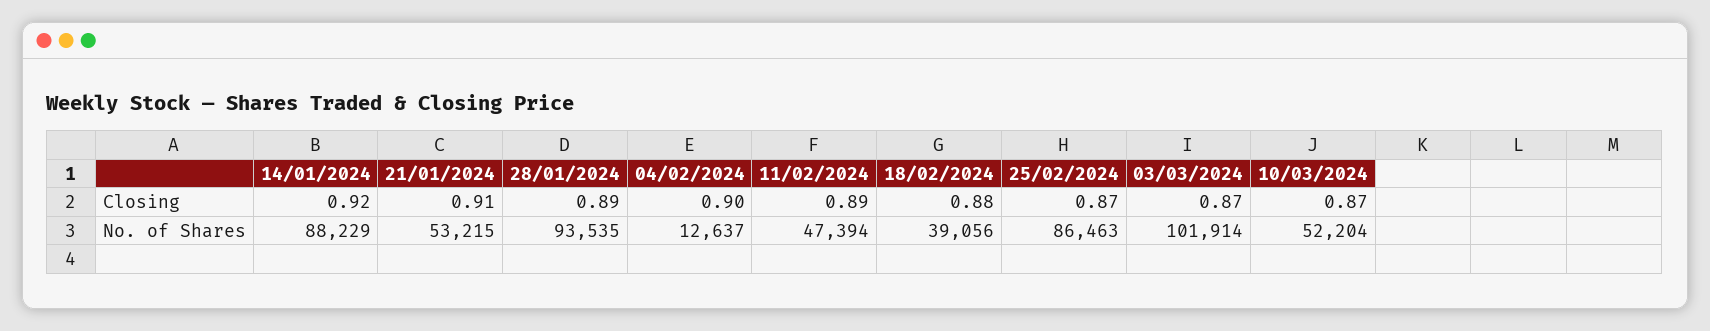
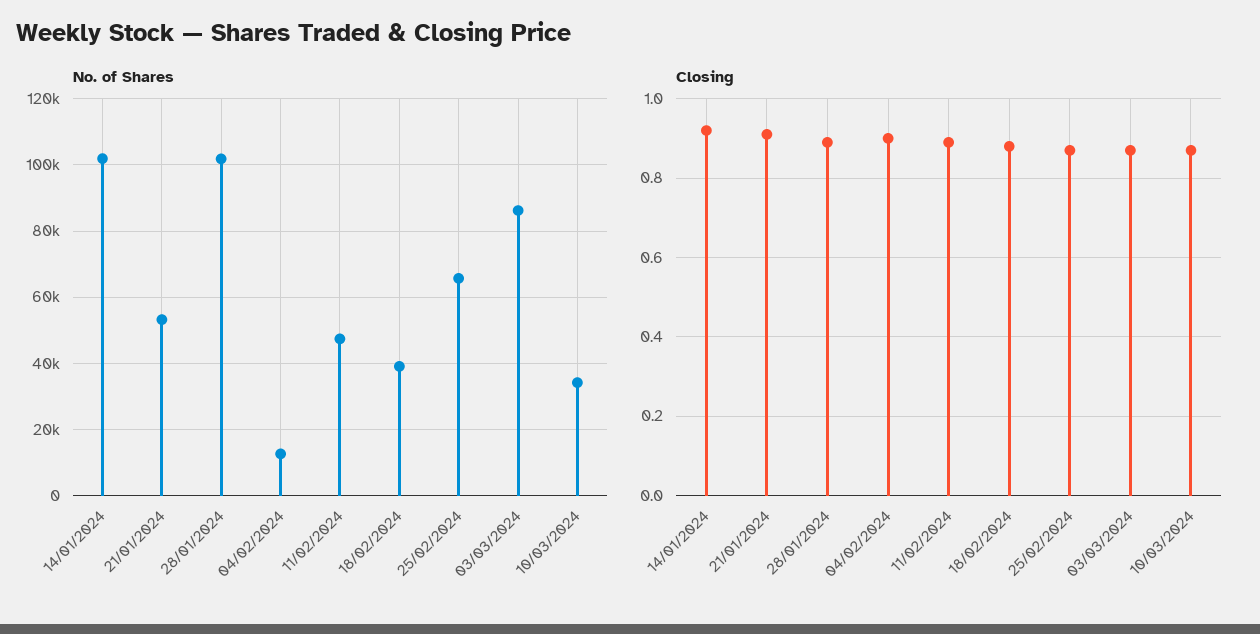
  {
    "Closing": {
      "14/01/2024": 0.92,
      "21/01/2024": 0.91,
      "28/01/2024": 0.89,
      "04/02/2024": 0.9,
      "11/02/2024": 0.89,
      "18/02/2024": 0.88,
      "25/02/2024": 0.87,
      "03/03/2024": 0.87,
      "10/03/2024": 0.87
    },
    "No. of Shares": {
-     "14/01/2024": 88229,
+     "14/01/2024": 102000,
      "21/01/2024": 53215,
-     "28/01/2024": 93535,
+     "28/01/2024": 102000,
      "04/02/2024": 12637,
      "11/02/2024": 47394,
      "18/02/2024": 39056,
-     "25/02/2024": 86463,
+     "25/02/2024": 66000,
-     "03/03/2024": 101914,
+     "03/03/2024": 86000,
-     "10/03/2024": 52204
+     "10/03/2024": 34000
    }
  }

